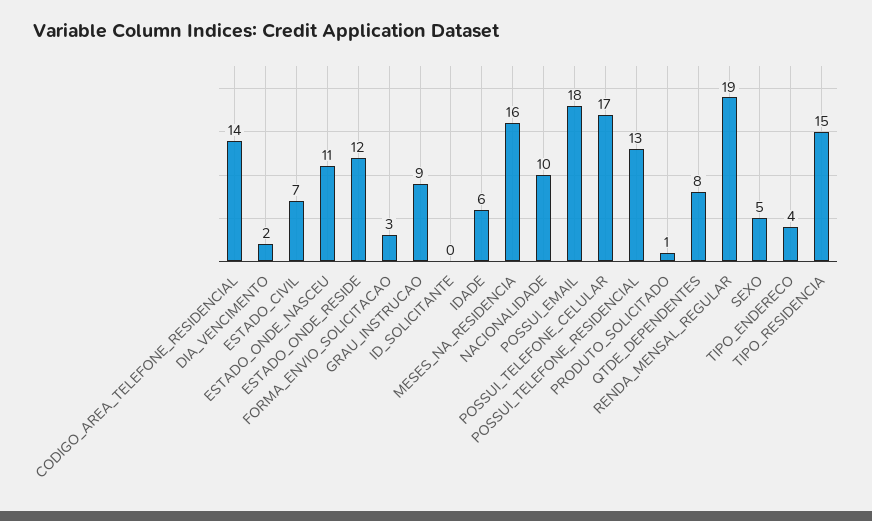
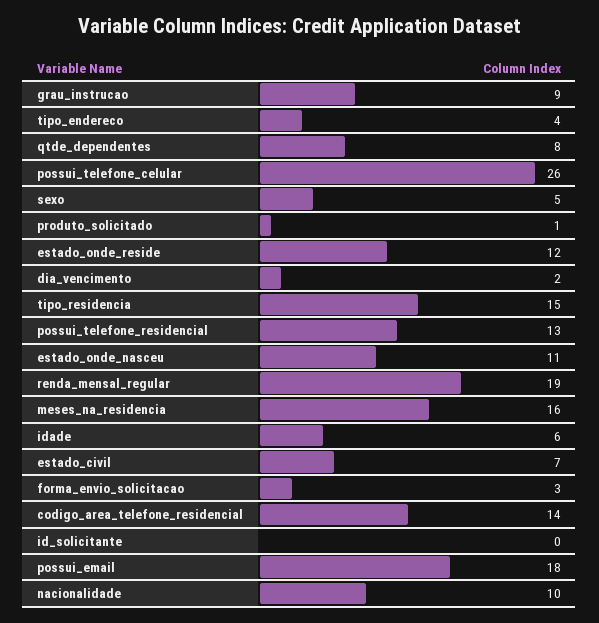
  {
    "CODIGO_AREA_TELEFONE_RESIDENCIAL": 14,
    "DIA_VENCIMENTO": 2,
    "ESTADO_CIVIL": 7,
    "ESTADO_ONDE_NASCEU": 11,
    "ESTADO_ONDE_RESIDE": 12,
    "FORMA_ENVIO_SOLICITACAO": 3,
    "GRAU_INSTRUCAO": 9,
    "ID_SOLICITANTE": 0,
    "IDADE": 6,
    "MESES_NA_RESIDENCIA": 16,
    "NACIONALIDADE": 10,
    "POSSUI_EMAIL": 18,
-   "POSSUI_TELEFONE_CELULAR": 17,
+   "POSSUI_TELEFONE_CELULAR": 26,
    "POSSUI_TELEFONE_RESIDENCIAL": 13,
    "PRODUTO_SOLICITADO": 1,
    "QTDE_DEPENDENTES": 8,
    "RENDA_MENSAL_REGULAR": 19,
    "SEXO": 5,
    "TIPO_ENDERECO": 4,
    "TIPO_RESIDENCIA": 15
  }

